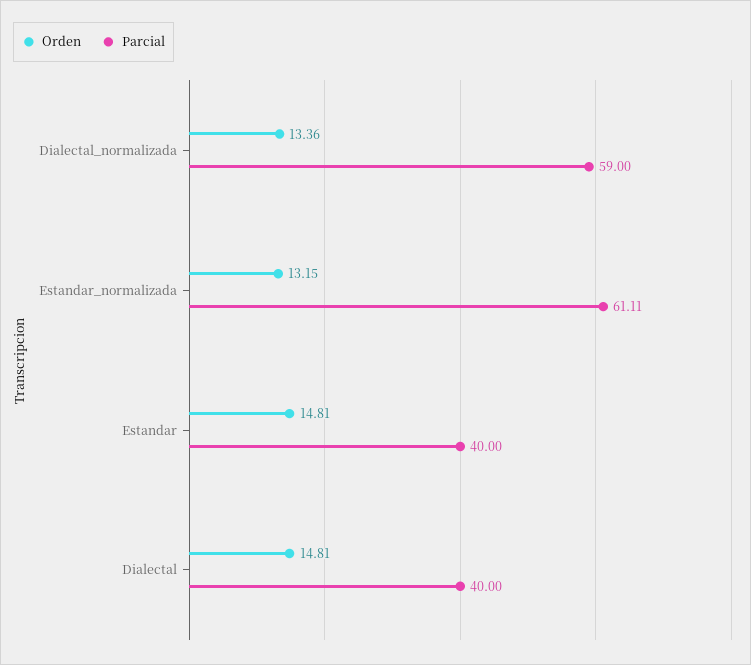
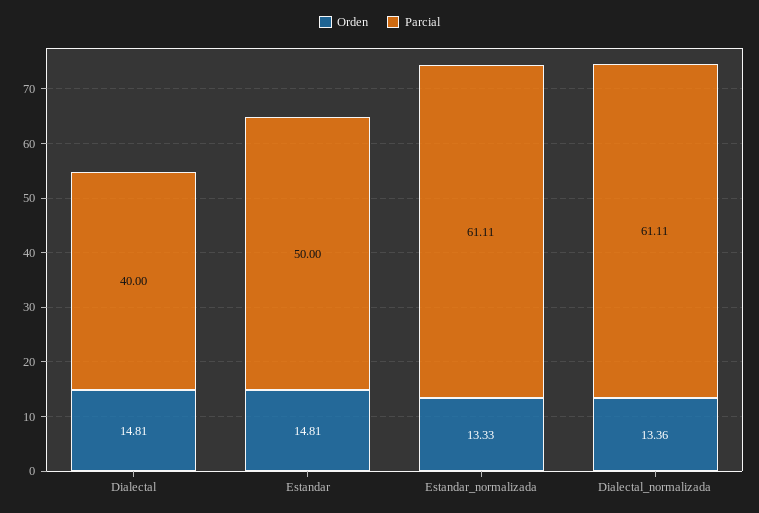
  {
    "Orden": {
      "Dialectal_normalizada": 13.36,
-     "Estandar_normalizada": 13.15,
+     "Estandar_normalizada": 13.33,
      "Estandar": 14.81,
      "Dialectal": 14.81
    },
    "Parcial": {
-     "Dialectal_normalizada": 59,
+     "Dialectal_normalizada": 61.11,
      "Estandar_normalizada": 61.11,
-     "Estandar": 40,
+     "Estandar": 50,
      "Dialectal": 40
    }
  }

